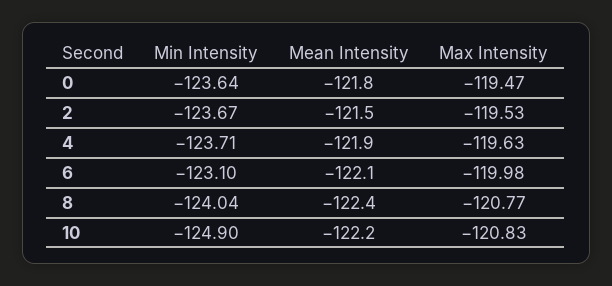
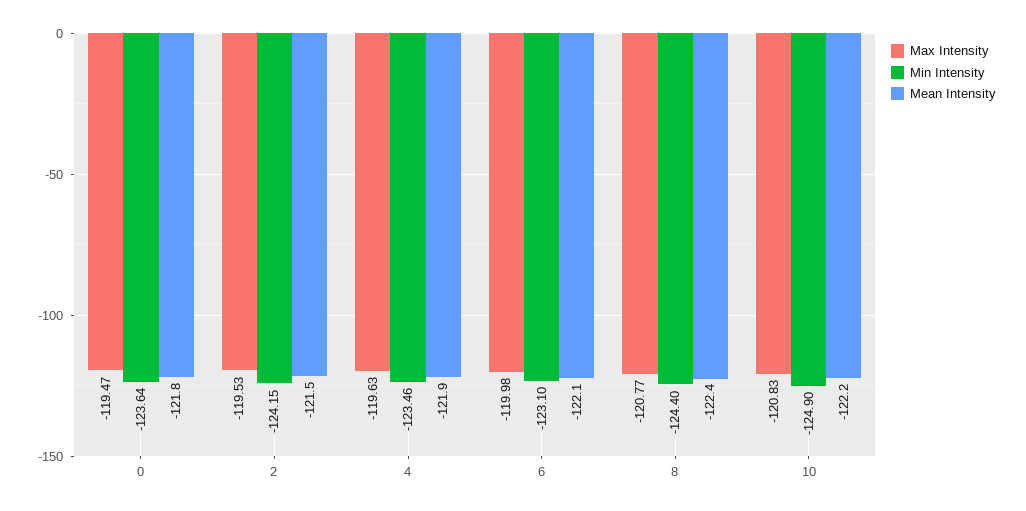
  {
    "Min Intensity": {
      "0": -123.64,
-     "2": -123.67,
+     "2": -124.15,
-     "4": -123.71,
+     "4": -123.46,
      "6": -123.1,
-     "8": -124.04,
+     "8": -124.4,
      "10": -124.9
    },
    "Mean Intensity": {
      "0": -121.8,
      "2": -121.5,
      "4": -121.9,
      "6": -122.1,
      "8": -122.4,
      "10": -122.2
    },
    "Max Intensity": {
      "0": -119.47,
      "2": -119.53,
      "4": -119.63,
      "6": -119.98,
      "8": -120.77,
      "10": -120.83
    }
  }

